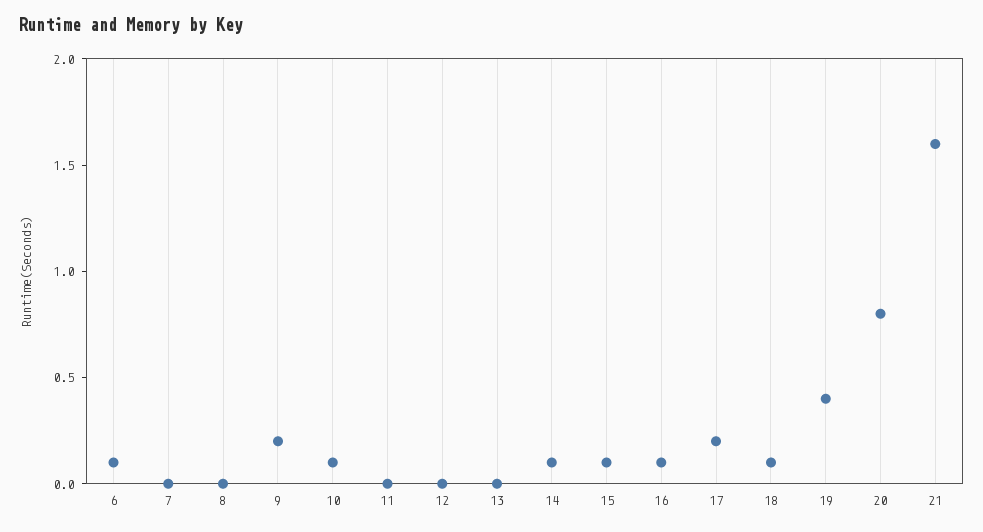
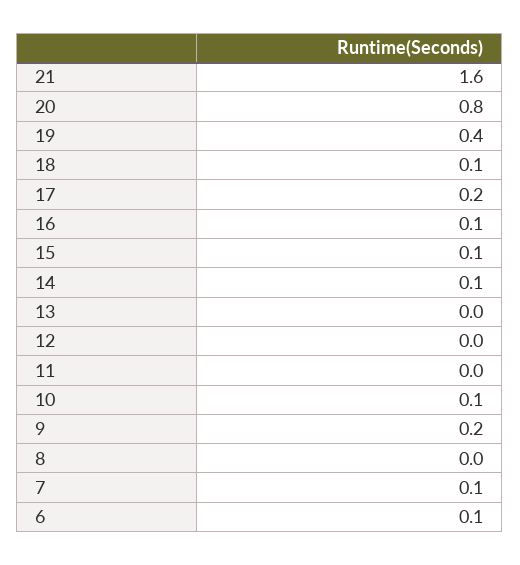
  {
    "6": 0.1,
-   "7": 0,
+   "7": 0.1,
    "8": 0,
    "9": 0.2,
    "10": 0.1,
    "11": 0,
    "12": 0,
    "13": 0,
    "14": 0.1,
    "15": 0.1,
    "16": 0.1,
    "17": 0.2,
    "18": 0.1,
    "19": 0.4,
    "20": 0.8,
    "21": 1.6
  }

